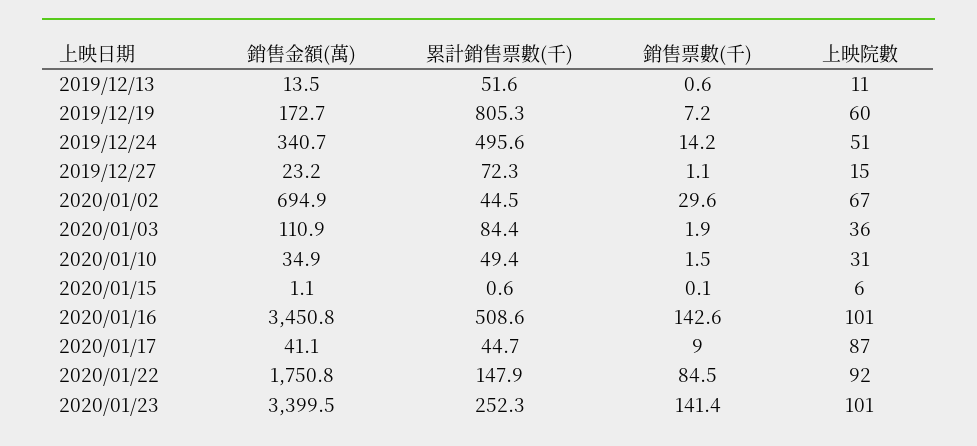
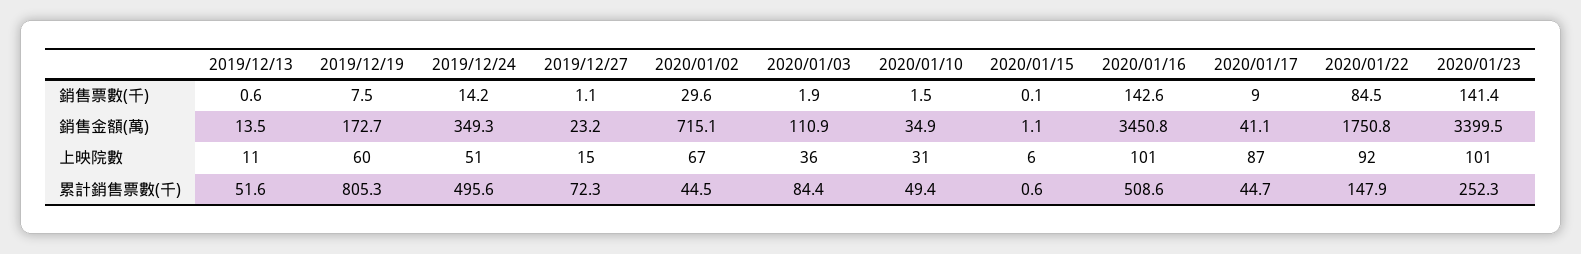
  {
    "銷售金額(萬)": {
      "2019/12/13": 13.5,
      "2019/12/19": 172.7,
-     "2019/12/24": 340.7,
+     "2019/12/24": 349.3,
      "2019/12/27": 23.2,
-     "2020/01/02": 694.9,
+     "2020/01/02": 715.1,
      "2020/01/03": 110.9,
      "2020/01/10": 34.9,
      "2020/01/15": 1.1,
      "2020/01/16": 3450.8,
      "2020/01/17": 41.1,
      "2020/01/22": 1750.8,
      "2020/01/23": 3399.5
    },
    "累計銷售票數(千)": {
      "2019/12/13": 51.6,
      "2019/12/19": 805.3,
      "2019/12/24": 495.6,
      "2019/12/27": 72.3,
      "2020/01/02": 44.5,
      "2020/01/03": 84.4,
      "2020/01/10": 49.4,
      "2020/01/15": 0.6,
      "2020/01/16": 508.6,
      "2020/01/17": 44.7,
      "2020/01/22": 147.9,
      "2020/01/23": 252.3
    },
    "銷售票數(千)": {
      "2019/12/13": 0.6,
-     "2019/12/19": 7.2,
+     "2019/12/19": 7.5,
      "2019/12/24": 14.2,
      "2019/12/27": 1.1,
      "2020/01/02": 29.6,
      "2020/01/03": 1.9,
      "2020/01/10": 1.5,
      "2020/01/15": 0.1,
      "2020/01/16": 142.6,
      "2020/01/17": 9,
      "2020/01/22": 84.5,
      "2020/01/23": 141.4
    },
    "上映院數": {
      "2019/12/13": 11,
      "2019/12/19": 60,
      "2019/12/24": 51,
      "2019/12/27": 15,
      "2020/01/02": 67,
      "2020/01/03": 36,
      "2020/01/10": 31,
      "2020/01/15": 6,
      "2020/01/16": 101,
      "2020/01/17": 87,
      "2020/01/22": 92,
      "2020/01/23": 101
    }
  }

